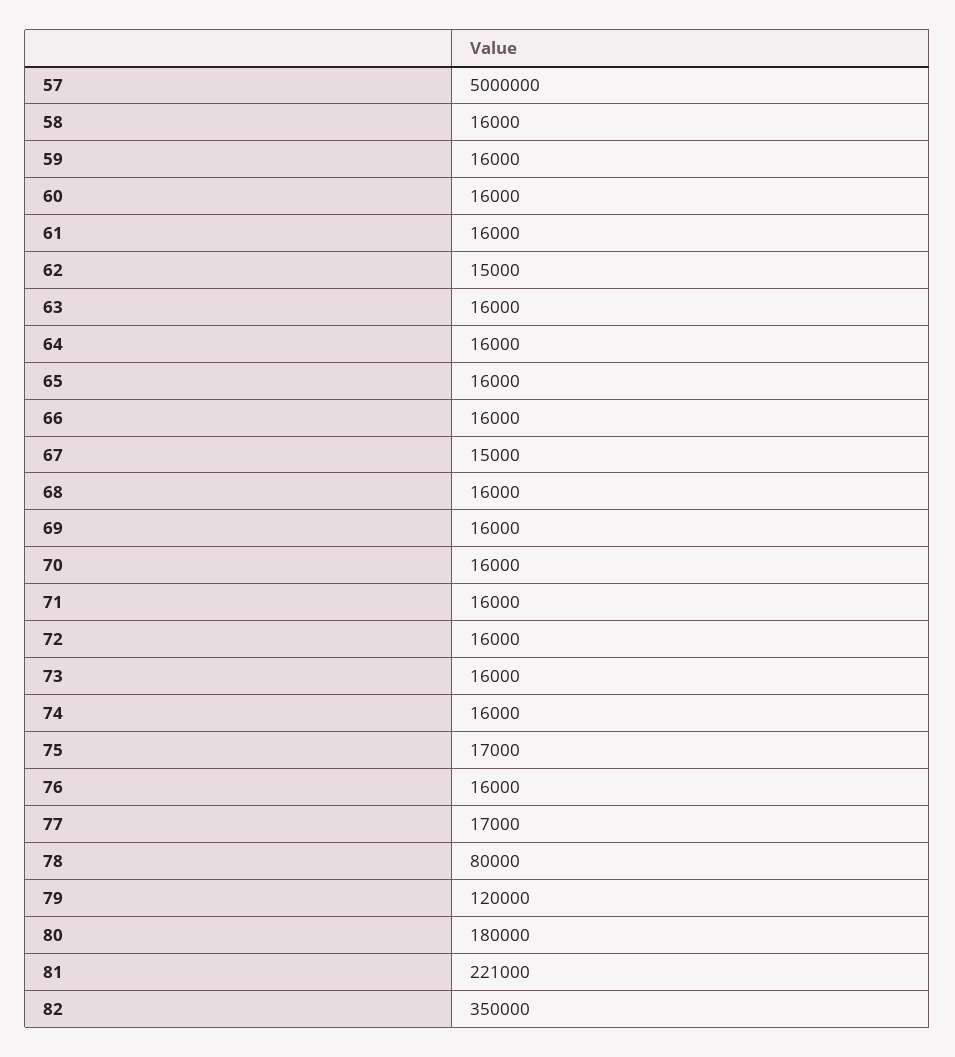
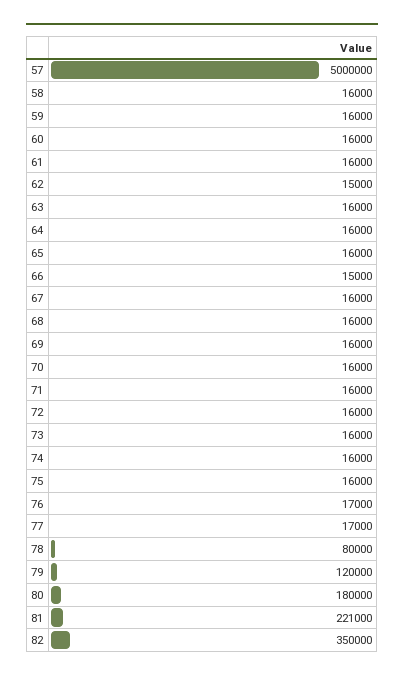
  {
    "57": 5000000,
    "58": 16000,
    "59": 16000,
    "60": 16000,
    "61": 16000,
    "62": 15000,
    "63": 16000,
    "64": 16000,
    "65": 16000,
-   "66": 16000,
+   "66": 15000,
-   "67": 15000,
+   "67": 16000,
    "68": 16000,
    "69": 16000,
    "70": 16000,
    "71": 16000,
    "72": 16000,
    "73": 16000,
    "74": 16000,
-   "75": 17000,
+   "75": 16000,
-   "76": 16000,
+   "76": 17000,
    "77": 17000,
    "78": 80000,
    "79": 120000,
    "80": 180000,
    "81": 221000,
    "82": 350000
  }

